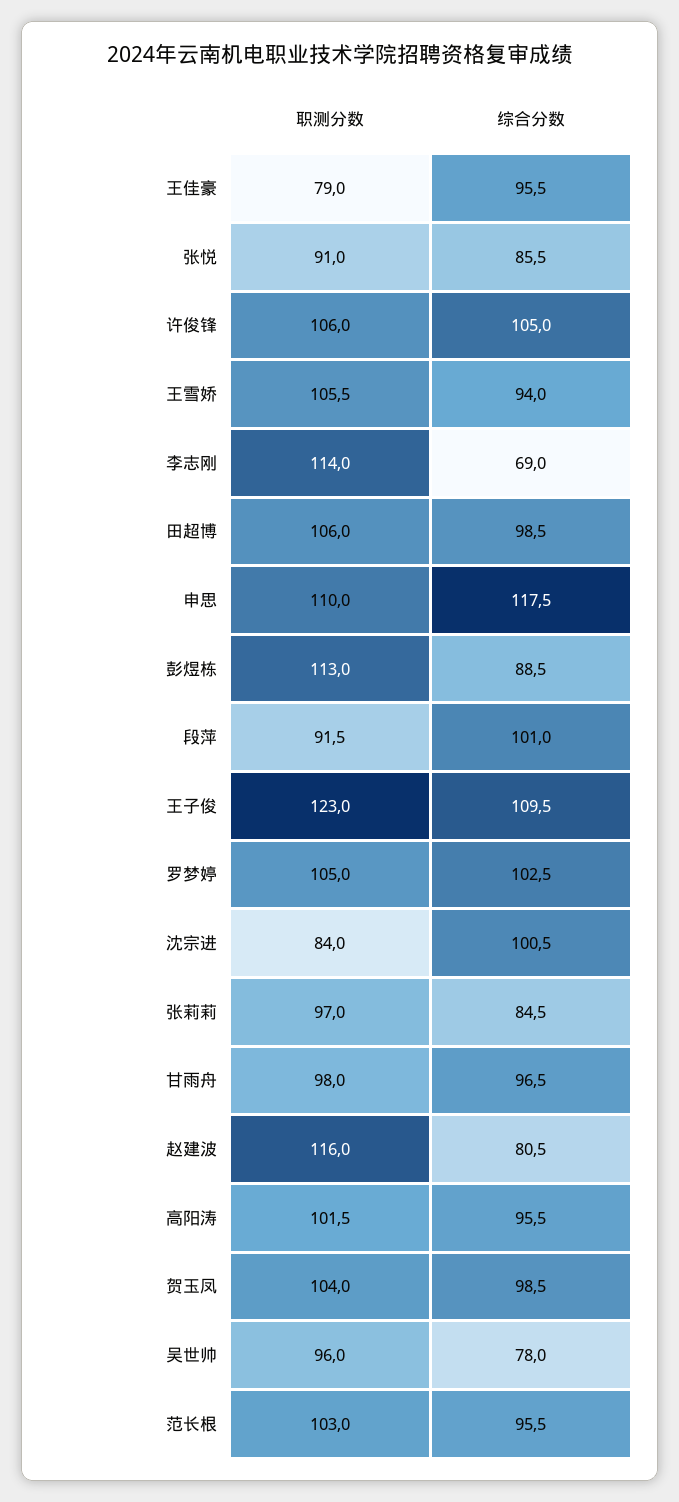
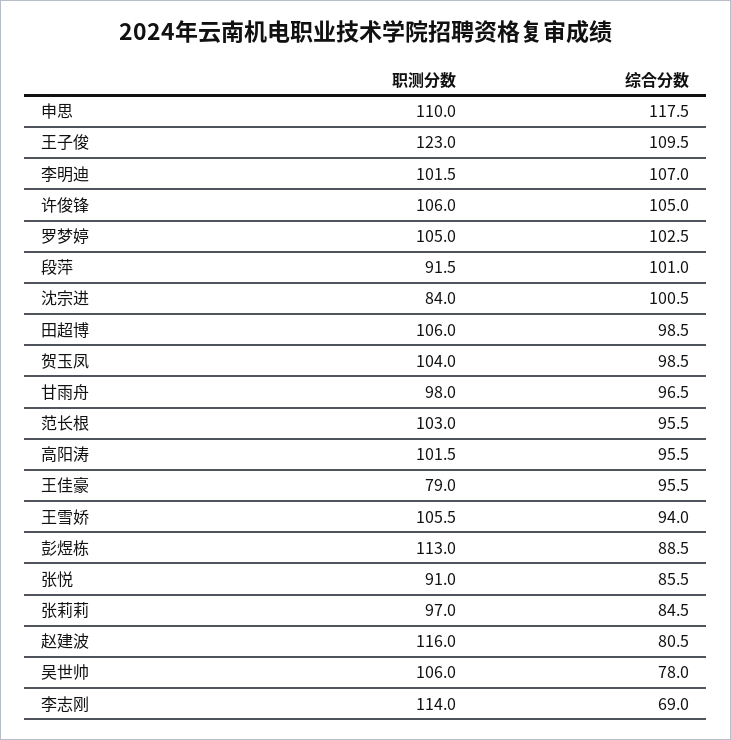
  {
    "职测分数": {
      "王佳豪": 79,
      "张悦": 91,
      "许俊锋": 106,
      "王雪娇": 105.5,
      "李志刚": 114,
      "田超博": 106,
      "申思": 110,
      "彭煜栋": 113,
      "段萍": 91.5,
      "王子俊": 123,
      "罗梦婷": 105,
      "沈宗进": 84,
      "张莉莉": 97,
      "甘雨舟": 98,
      "赵建波": 116,
      "高阳涛": 101.5,
      "贺玉凤": 104,
-     "吴世帅": 96,
+     "吴世帅": 106,
-     "范长根": 103
+     "范长根": 103,
+     "李明迪": 101.5
    },
    "综合分数": {
      "王佳豪": 95.5,
      "张悦": 85.5,
      "许俊锋": 105,
      "王雪娇": 94,
      "李志刚": 69,
      "田超博": 98.5,
      "申思": 117.5,
      "彭煜栋": 88.5,
      "段萍": 101,
      "王子俊": 109.5,
      "罗梦婷": 102.5,
      "沈宗进": 100.5,
      "张莉莉": 84.5,
      "甘雨舟": 96.5,
      "赵建波": 80.5,
      "高阳涛": 95.5,
      "贺玉凤": 98.5,
      "吴世帅": 78,
-     "范长根": 95.5
+     "范长根": 95.5,
+     "李明迪": 107
    }
  }

